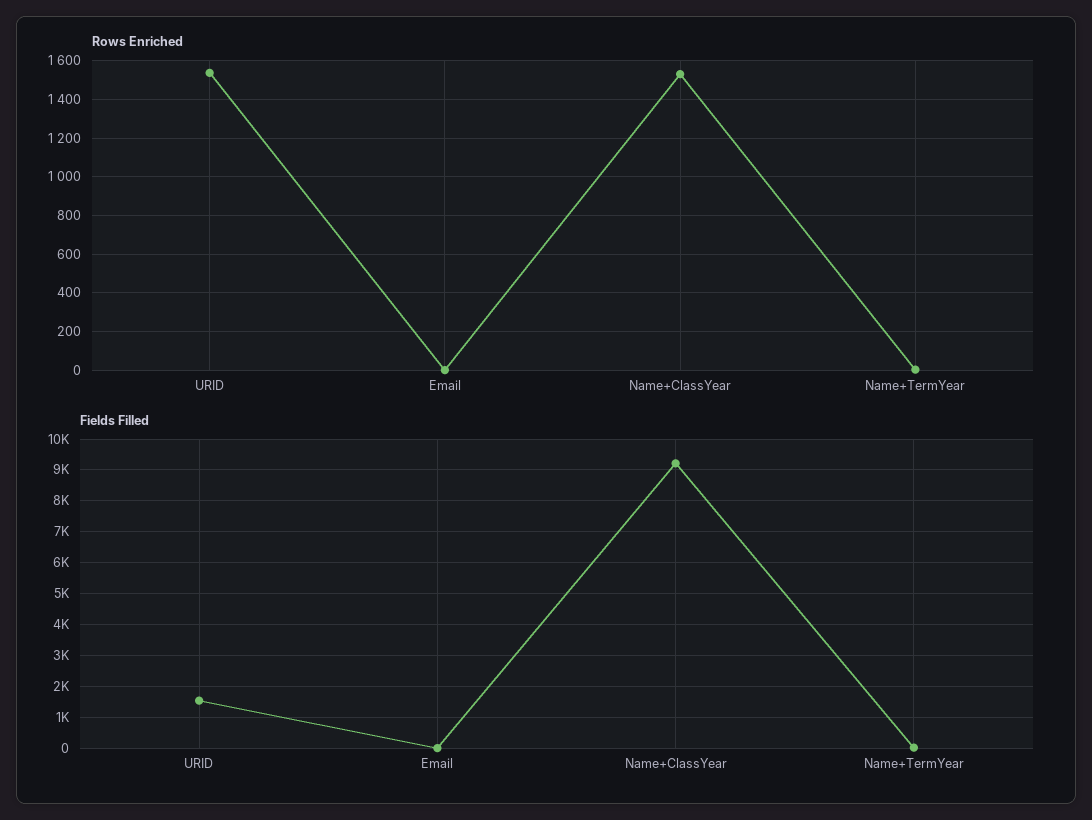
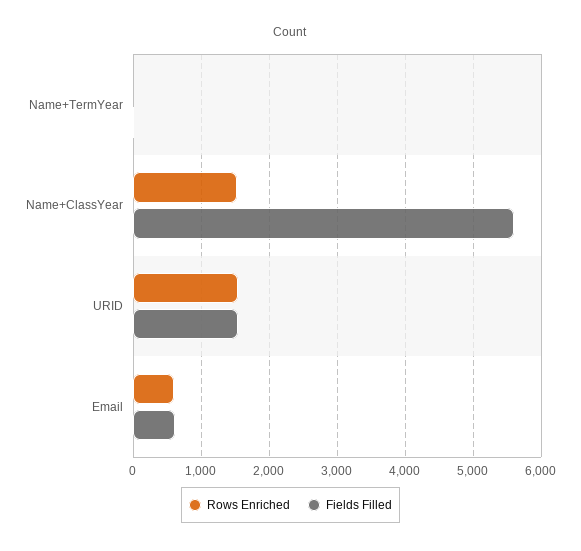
  {
    "Rows Enriched": {
      "URID": 1550,
-     "Email": 0,
+     "Email": 600,
      "Name+ClassYear": 1550,
      "Name+TermYear": 0
    },
    "Fields Filled": {
      "URID": 1500,
-     "Email": 0,
+     "Email": 600,
-     "Name+ClassYear": 9200,
+     "Name+ClassYear": 5600,
      "Name+TermYear": 0
    }
  }

